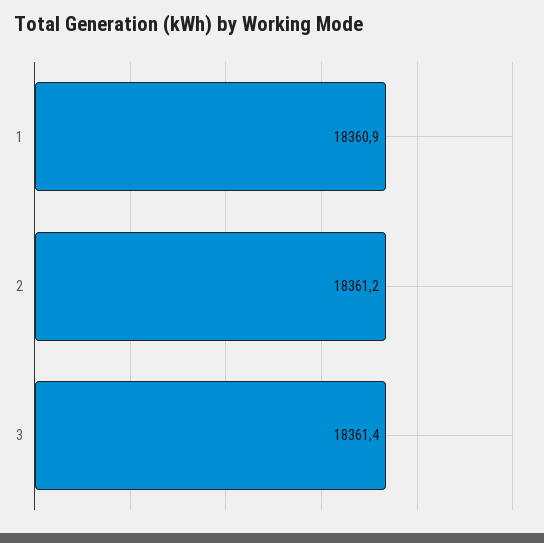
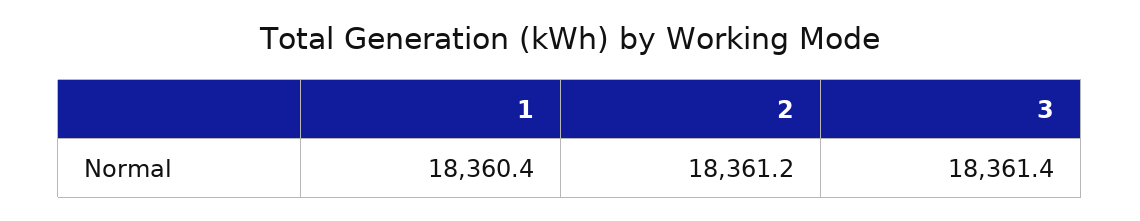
  {
-   "1": 18360.9,
+   "1": 18360.4,
    "2": 18361.2,
    "3": 18361.4
  }

